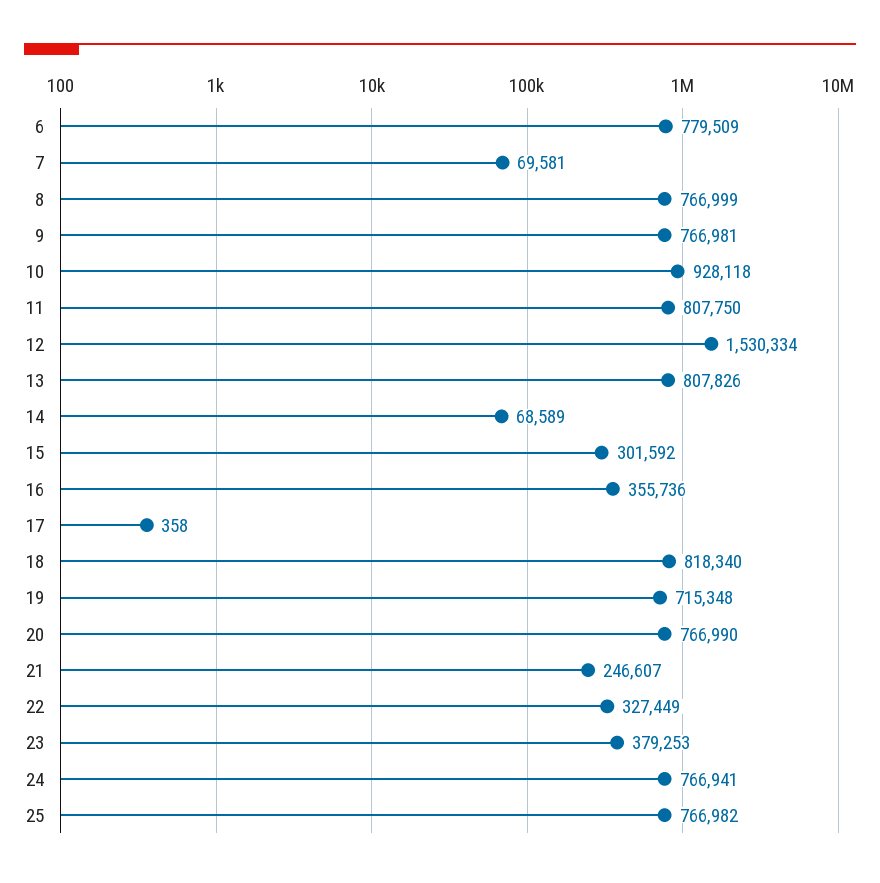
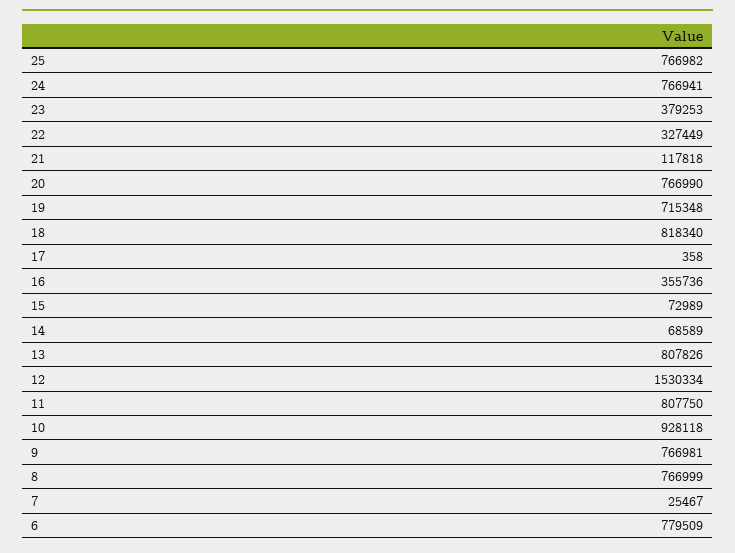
  {
    "6": 779509,
-   "7": 69581,
+   "7": 25467,
    "8": 766999,
    "9": 766981,
    "10": 928118,
    "11": 807750,
    "12": 1530334,
    "13": 807826,
    "14": 68589,
-   "15": 301592,
+   "15": 72989,
    "16": 355736,
    "17": 358,
    "18": 818340,
    "19": 715348,
    "20": 766990,
-   "21": 246607,
+   "21": 117818,
    "22": 327449,
    "23": 379253,
    "24": 766941,
    "25": 766982
  }

